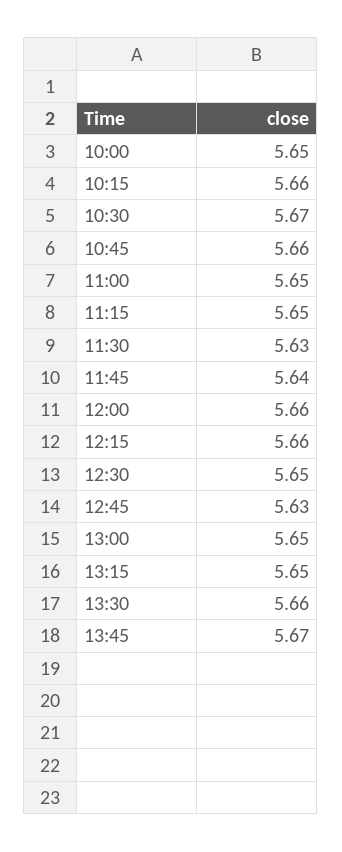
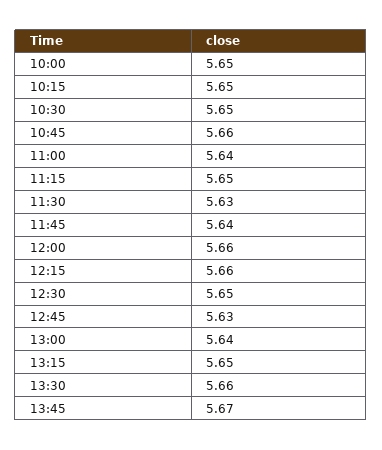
  {
    "10:00": 5.65,
-   "10:15": 5.66,
+   "10:15": 5.65,
-   "10:30": 5.67,
+   "10:30": 5.65,
    "10:45": 5.66,
-   "11:00": 5.65,
+   "11:00": 5.64,
    "11:15": 5.65,
    "11:30": 5.63,
    "11:45": 5.64,
    "12:00": 5.66,
    "12:15": 5.66,
    "12:30": 5.65,
    "12:45": 5.63,
-   "13:00": 5.65,
+   "13:00": 5.64,
    "13:15": 5.65,
    "13:30": 5.66,
    "13:45": 5.67
  }

